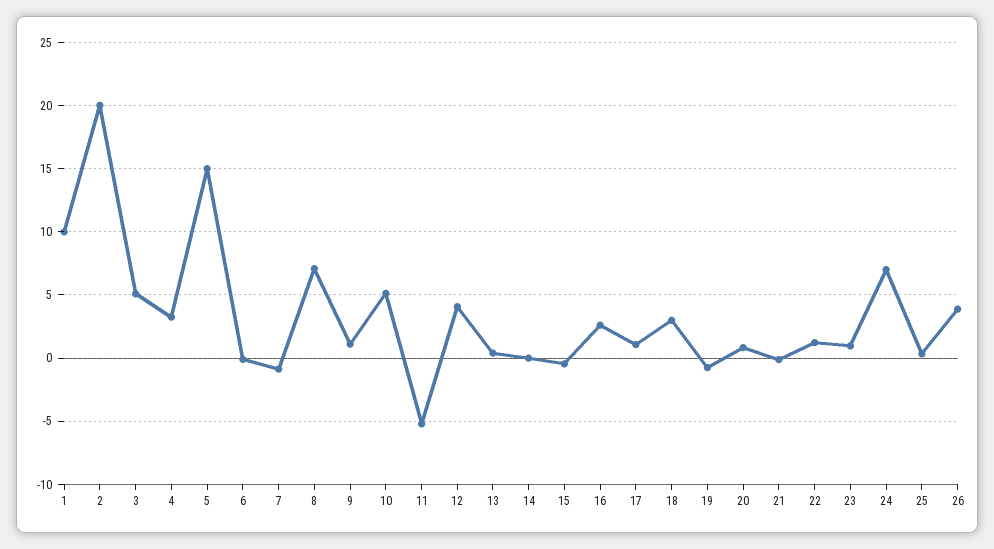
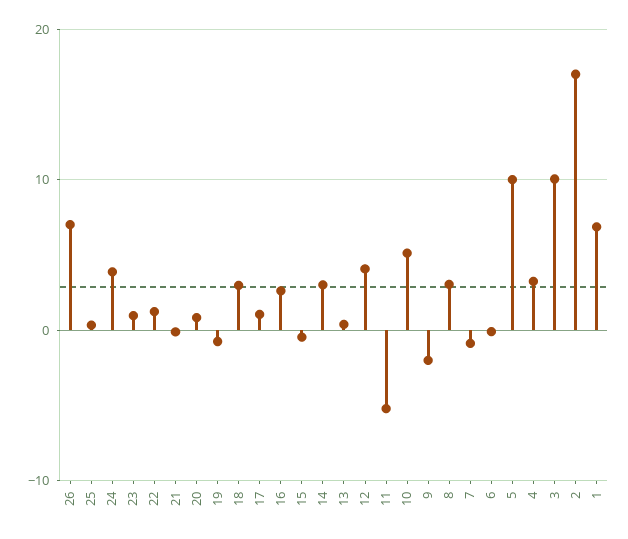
  {
-   "1": 10,
+   "1": 7,
-   "2": 20,
+   "2": 17,
-   "3": 5,
+   "3": 10,
    "4": 3,
-   "5": 15,
+   "5": 10,
    "6": 0,
    "7": -1,
-   "8": 7,
+   "8": 3,
-   "9": 1,
+   "9": -2,
    "10": 5,
    "11": -5,
    "12": 4,
    "13": 0.5,
-   "14": 0,
+   "14": 3,
    "15": -0.5,
    "16": 2.5,
    "17": 1,
    "18": 3,
    "19": -1,
    "20": 1,
    "21": 0,
    "22": 1,
    "23": 1,
-   "24": 7,
+   "24": 4,
    "25": 0.5,
-   "26": 4
+   "26": 7
  }

